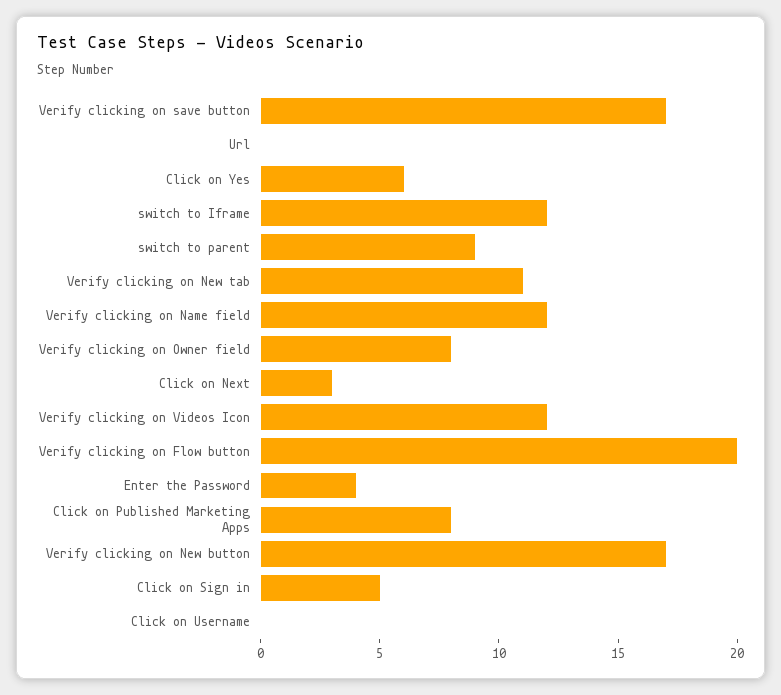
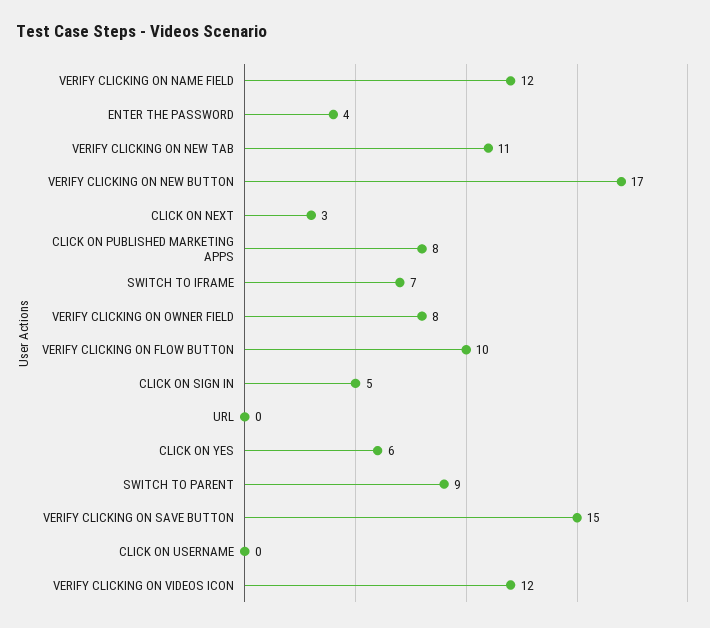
  {
-   "Verify clicking on save button": 17,
+   "Verify clicking on save button": 15,
    "Url": 0,
    "Click on Yes": 6,
-   "switch to Iframe": 12,
+   "switch to Iframe": 7,
    "switch to parent": 9,
    "Verify clicking on New tab": 11,
    "Verify clicking on Name field": 12,
    "Verify clicking on Owner field": 8,
    "Click on Next": 3,
    "Verify clicking on Videos Icon": 12,
-   "Verify clicking on Flow button": 20,
+   "Verify clicking on Flow button": 10,
    "Enter the Password": 4,
    "Click on Published Marketing Apps": 8,
    "Verify clicking on New button": 17,
    "Click on Sign in": 5,
    "Click on Username": 0
  }

